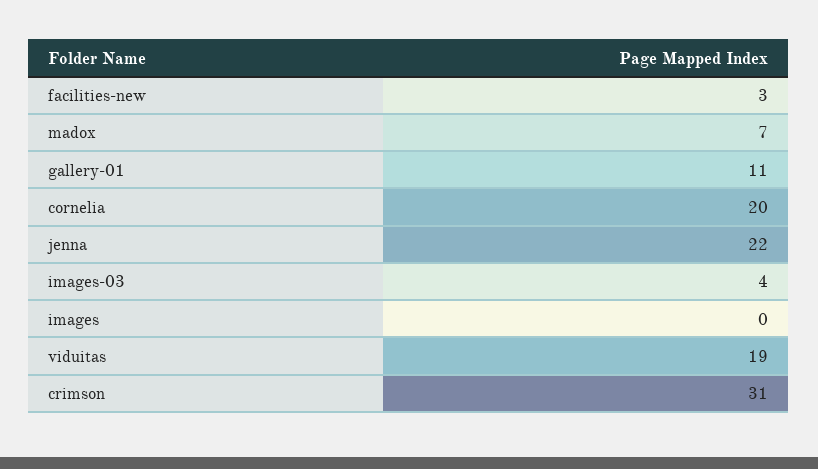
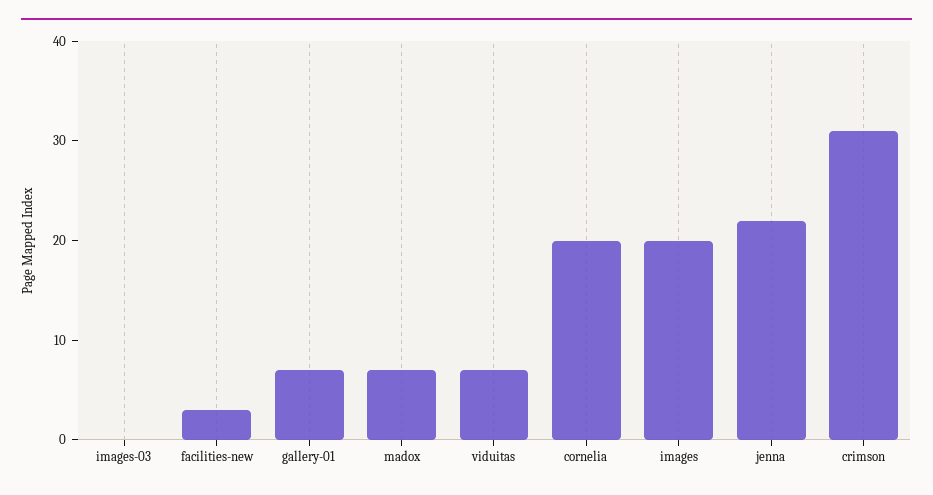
  {
    "facilities-new": 3,
    "madox": 7,
-   "gallery-01": 11,
+   "gallery-01": 7,
    "cornelia": 20,
    "jenna": 22,
-   "images-03": 4,
+   "images-03": 0,
-   "images": 0,
+   "images": 20,
-   "viduitas": 19,
+   "viduitas": 7,
    "crimson": 31
  }

